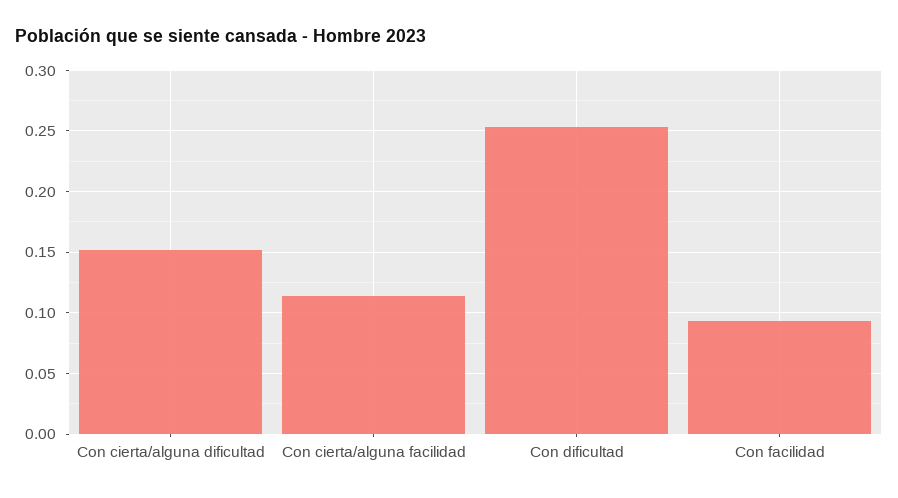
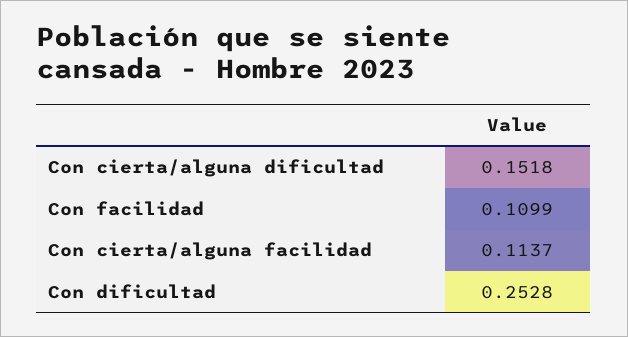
  {
    "Con cierta/alguna dificultad": 0.1518,
    "Con cierta/alguna facilidad": 0.1137,
    "Con dificultad": 0.2528,
-   "Con facilidad": 0.095
+   "Con facilidad": 0.1099
  }

